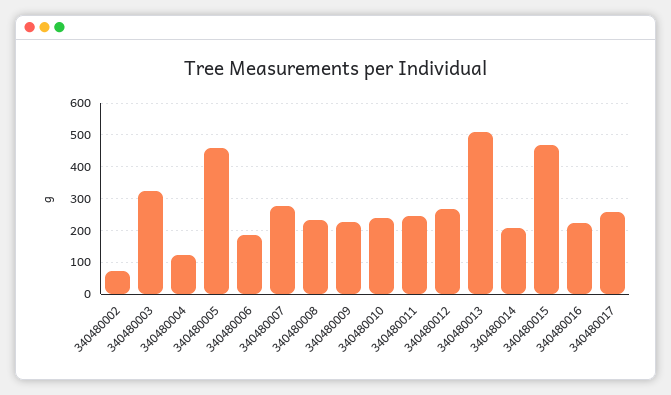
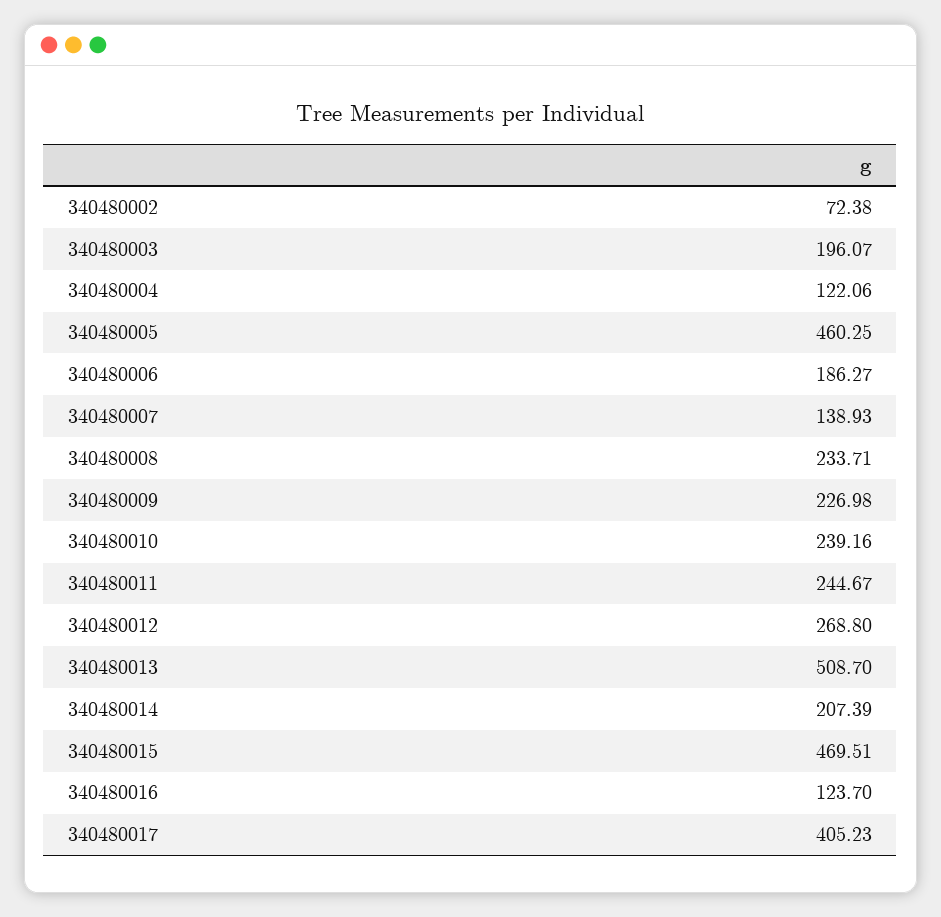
  {
    "340480002": 72.38,
-   "340480003": 320,
+   "340480003": 196.07,
    "340480004": 122.06,
    "340480005": 460.25,
    "340480006": 186.27,
-   "340480007": 280,
+   "340480007": 138.93,
    "340480008": 233.71,
    "340480009": 226.98,
    "340480010": 239.16,
    "340480011": 244.67,
    "340480012": 268.8,
    "340480013": 508.7,
    "340480014": 207.39,
    "340480015": 469.51,
-   "340480016": 220,
+   "340480016": 123.7,
-   "340480017": 260
+   "340480017": 405.23
  }

